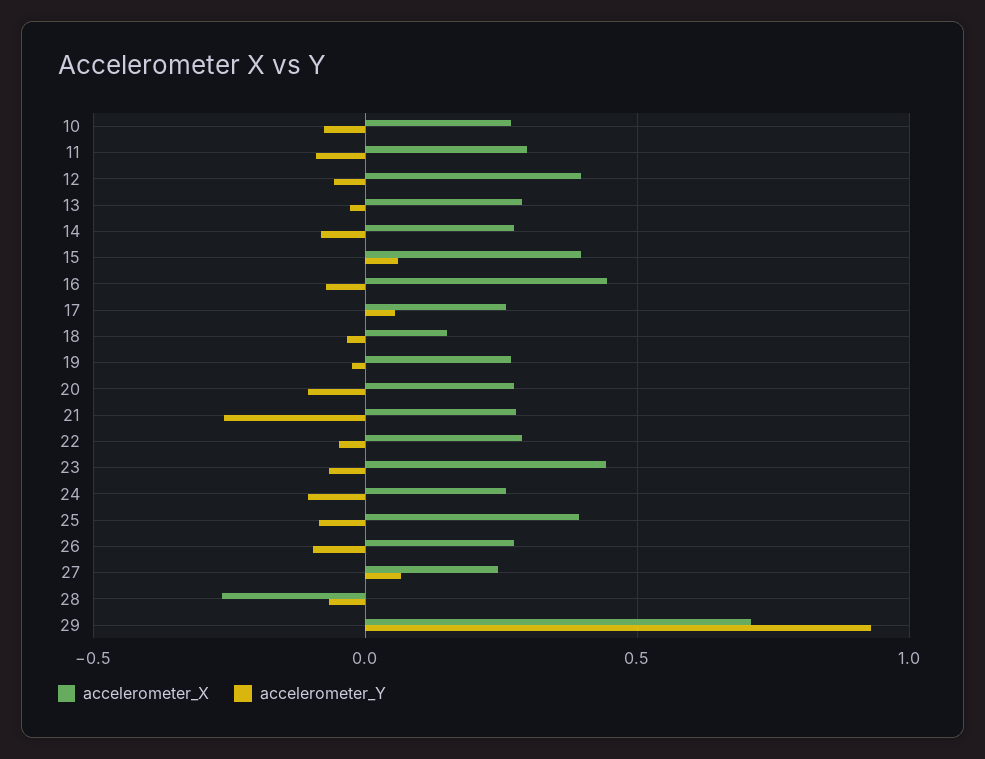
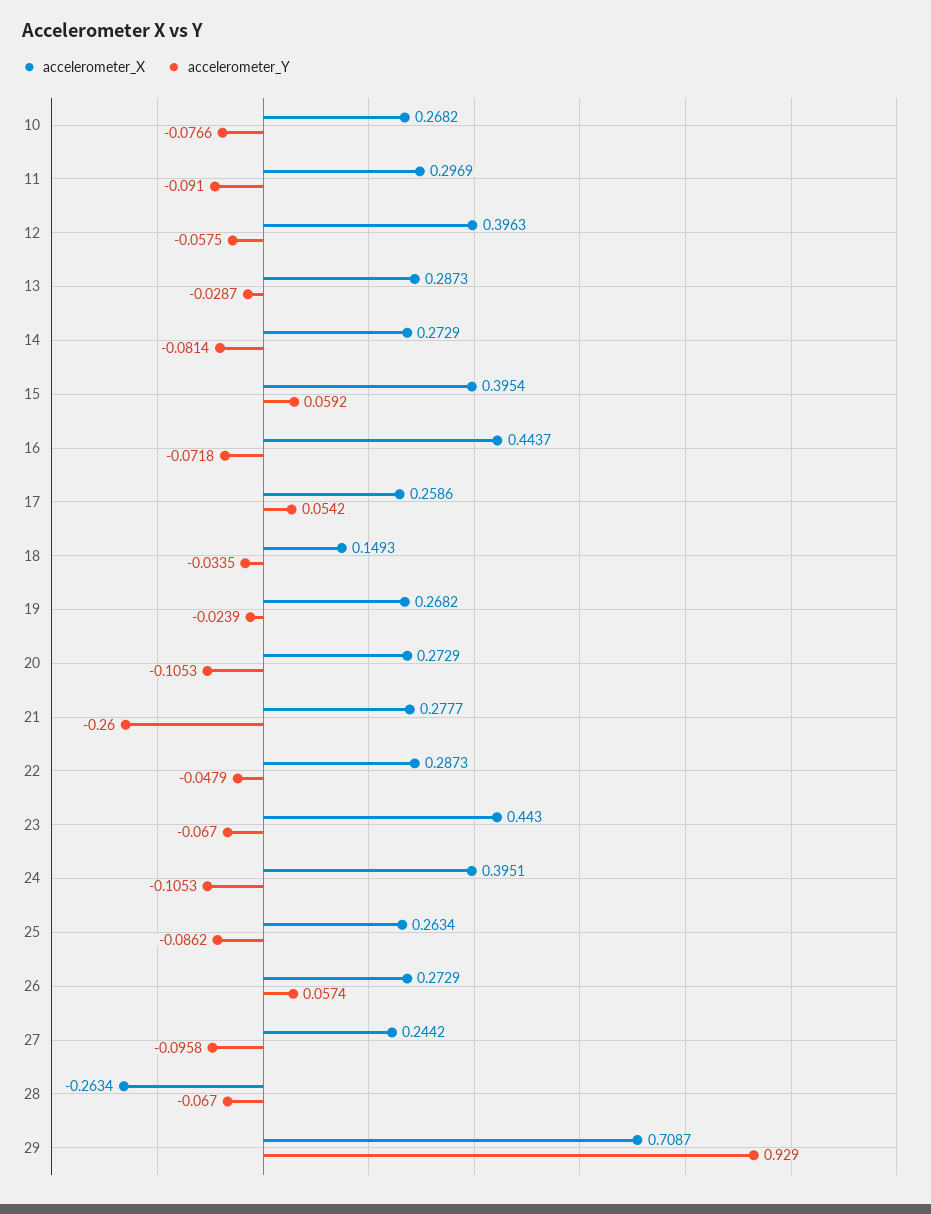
  {
    "accelerometer_X": {
      "10": 0.2682,
      "11": 0.2969,
      "12": 0.3963,
      "13": 0.2873,
      "14": 0.2729,
      "15": 0.3954,
      "16": 0.4437,
      "17": 0.2586,
      "18": 0.1493,
      "19": 0.2682,
      "20": 0.2729,
      "21": 0.2777,
      "22": 0.2873,
      "23": 0.443,
-     "24": 0.25,
+     "24": 0.3951,
-     "25": 0.4,
+     "25": 0.2634,
      "26": 0.2729,
      "27": 0.2442,
      "28": -0.2634,
      "29": 0.7087
    },
    "accelerometer_Y": {
      "10": -0.0766,
      "11": -0.091,
      "12": -0.0575,
      "13": -0.0287,
      "14": -0.0814,
      "15": 0.0592,
      "16": -0.0718,
      "17": 0.0542,
      "18": -0.0335,
      "19": -0.0239,
      "20": -0.1053,
      "21": -0.26,
      "22": -0.0479,
      "23": -0.067,
      "24": -0.1053,
      "25": -0.0862,
-     "26": -0.1,
+     "26": 0.0574,
-     "27": 0.05,
+     "27": -0.0958,
      "28": -0.067,
      "29": 0.929
    }
  }

